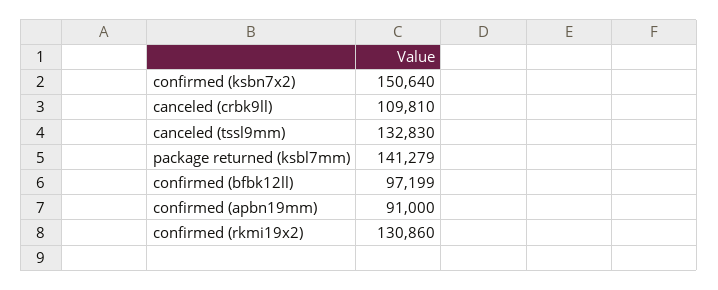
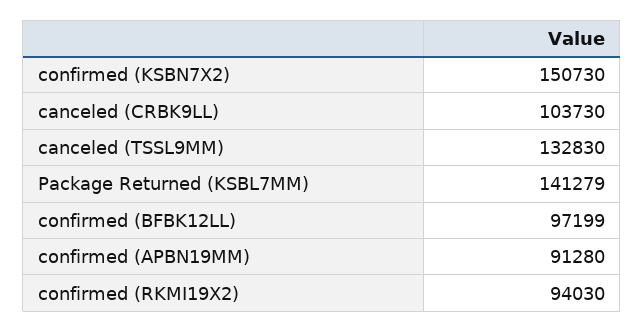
  {
-   "confirmed (ksbn7x2)": 150640,
+   "confirmed (ksbn7x2)": 150730,
-   "canceled (crbk9ll)": 109810,
+   "canceled (crbk9ll)": 103730,
    "canceled (tssl9mm)": 132830,
    "package returned (ksbl7mm)": 141279,
    "confirmed (bfbk12ll)": 97199,
-   "confirmed (apbn19mm)": 91000,
+   "confirmed (apbn19mm)": 91280,
-   "confirmed (rkmi19x2)": 130860
+   "confirmed (rkmi19x2)": 94030
  }

